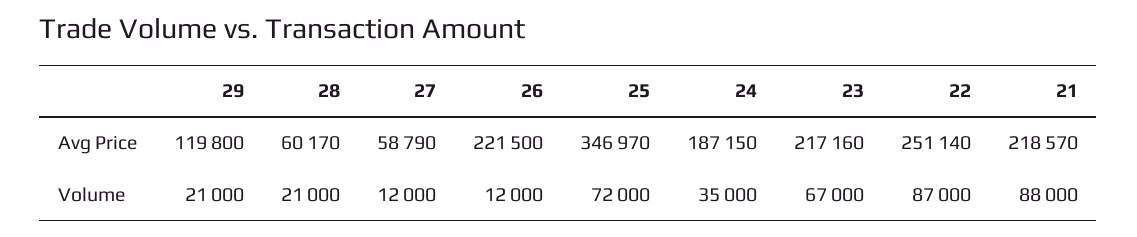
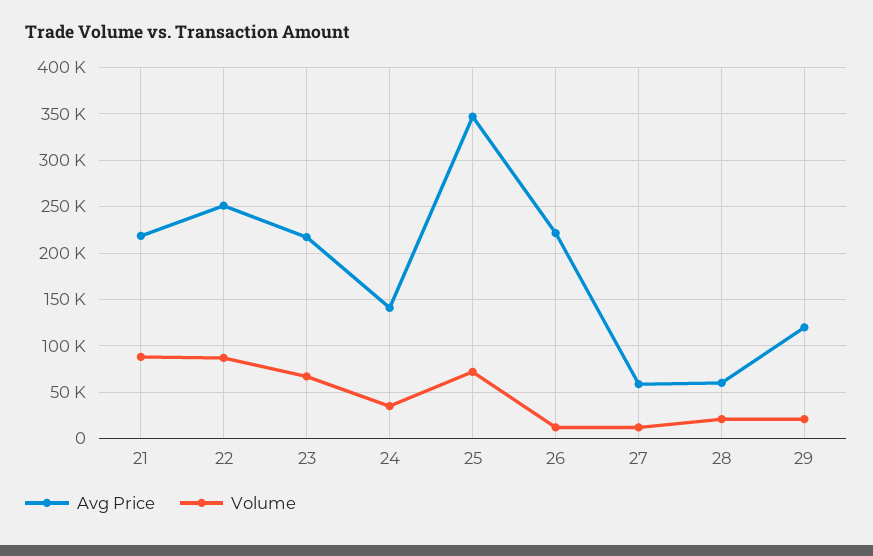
  {
    "Avg Price": {
      "29": 119800,
      "28": 60170,
      "27": 58790,
      "26": 221500,
      "25": 346970,
-     "24": 187150,
+     "24": 140000,
      "23": 217160,
      "22": 251140,
      "21": 218570
    },
    "Volume": {
      "29": 21000,
      "28": 21000,
      "27": 12000,
      "26": 12000,
      "25": 72000,
      "24": 35000,
      "23": 67000,
      "22": 87000,
      "21": 88000
    }
  }

